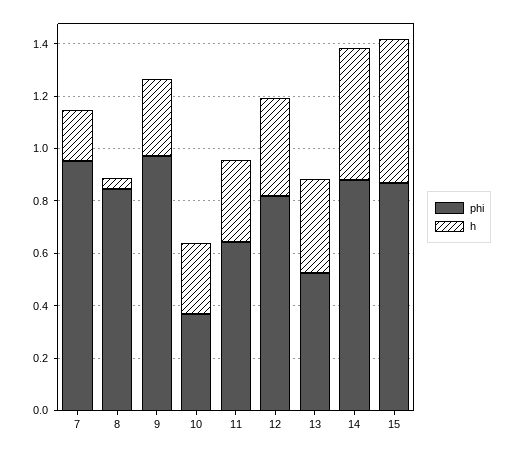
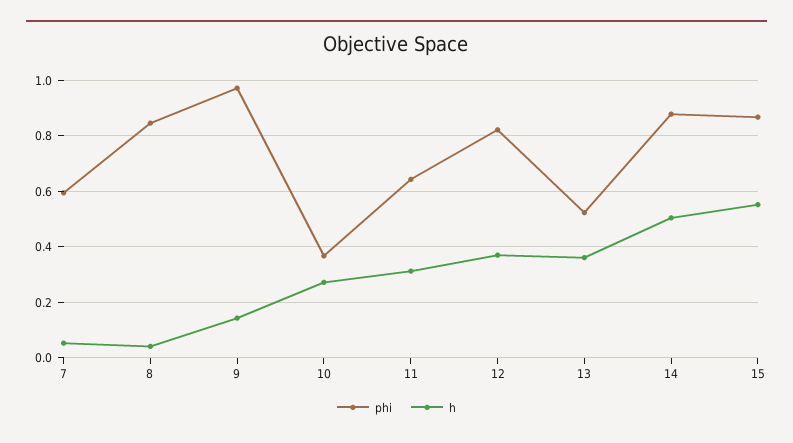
  {
    "phi": {
-     "7": 0.95,
+     "7": 0.6,
      "8": 0.85,
      "9": 0.975,
      "10": 0.375,
      "11": 0.65,
      "12": 0.825,
      "13": 0.525,
      "14": 0.875,
      "15": 0.875
    },
    "h": {
-     "7": 0.2,
+     "7": 0.05,
      "8": 0.05,
-     "9": 0.3,
+     "9": 0.15,
      "10": 0.275,
      "11": 0.325,
      "12": 0.375,
      "13": 0.35,
      "14": 0.5,
      "15": 0.55
    }
  }

